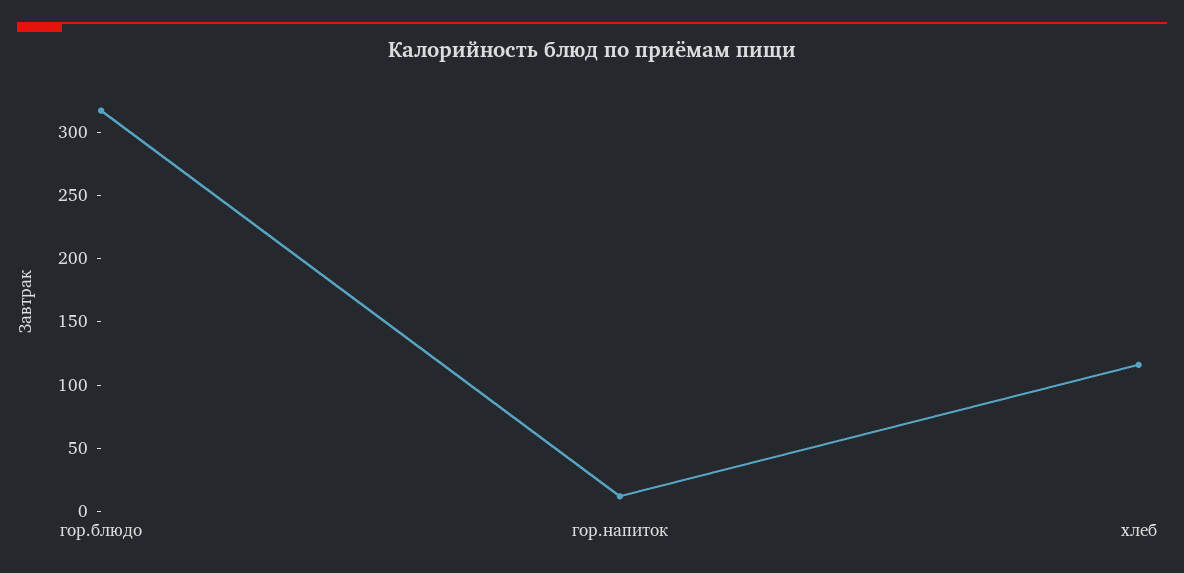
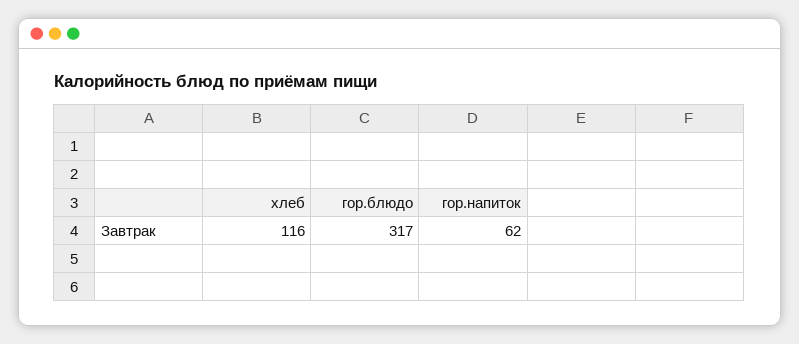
  {
    "гор.блюдо": 317,
-   "гор.напиток": 10,
+   "гор.напиток": 62,
    "хлеб": 116
  }

